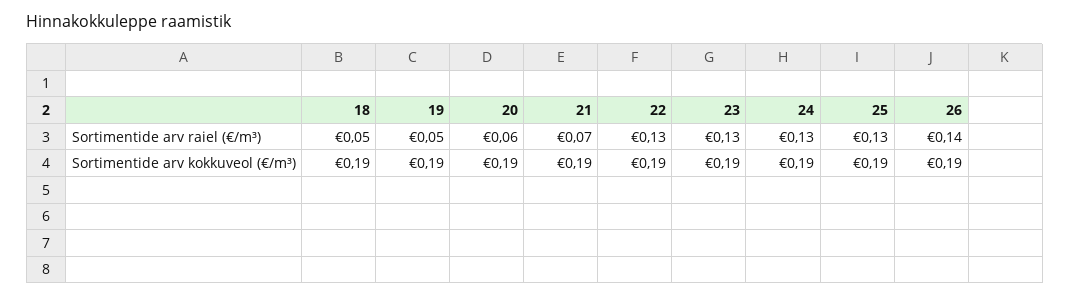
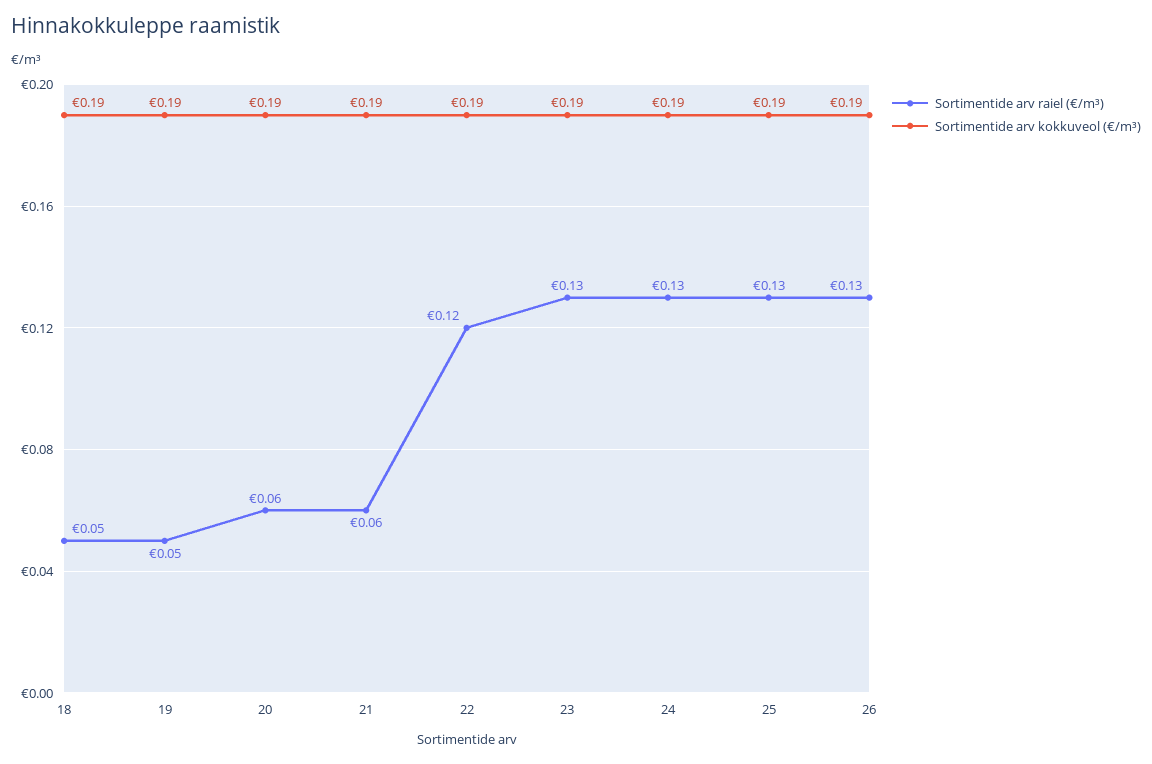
  {
    "Sortimentide arv raiel (€/m³)": {
      "18": 0.05,
      "19": 0.05,
      "20": 0.06,
-     "21": 0.07,
+     "21": 0.06,
-     "22": 0.13,
+     "22": 0.12,
      "23": 0.13,
      "24": 0.13,
      "25": 0.13,
-     "26": 0.14
+     "26": 0.13
    },
    "Sortimentide arv kokkuveol (€/m³)": {
      "18": 0.19,
      "19": 0.19,
      "20": 0.19,
      "21": 0.19,
      "22": 0.19,
      "23": 0.19,
      "24": 0.19,
      "25": 0.19,
      "26": 0.19
    }
  }

